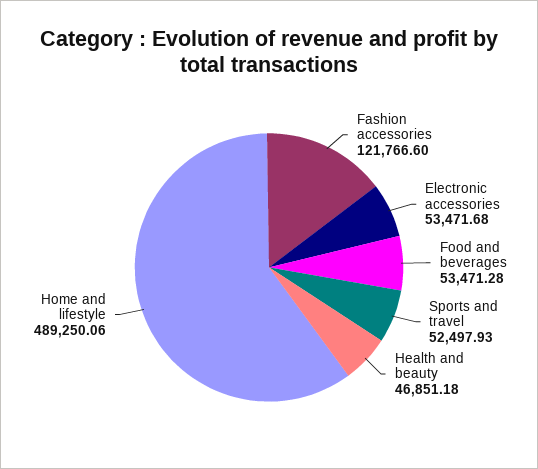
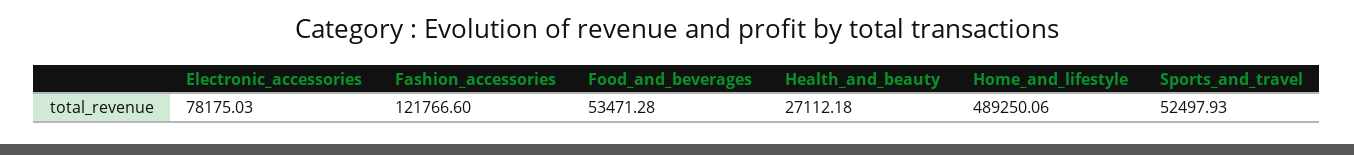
  {
    "Fashion accessories": 121766.6,
-   "Electronic accessories": 53471.68,
+   "Electronic accessories": 78175.03,
    "Food and beverages": 53471.28,
    "Sports and travel": 52497.93,
-   "Health and beauty": 46851.18,
+   "Health and beauty": 27112.18,
    "Home and lifestyle": 489250.06
  }

